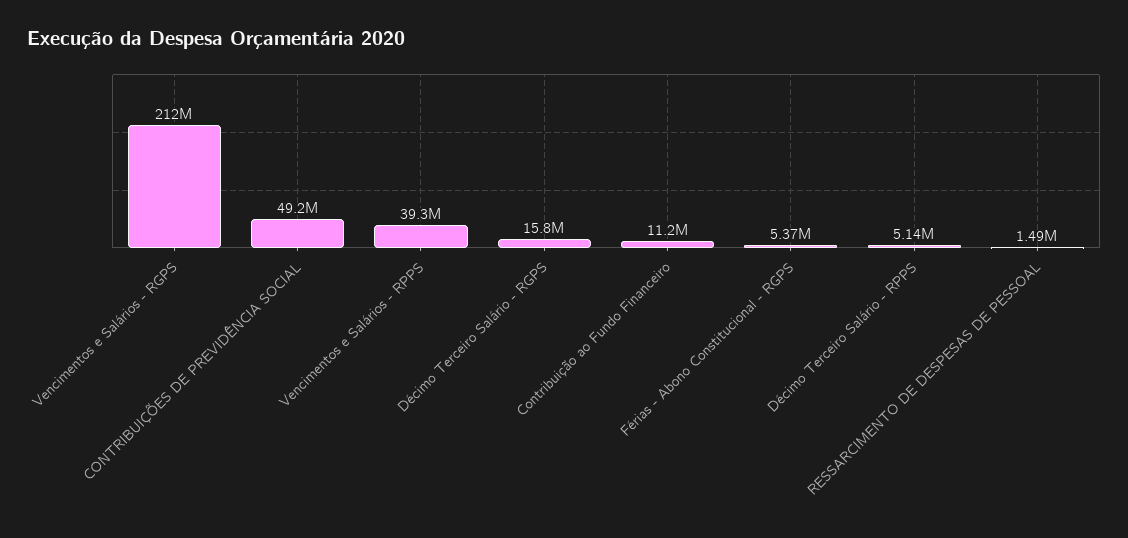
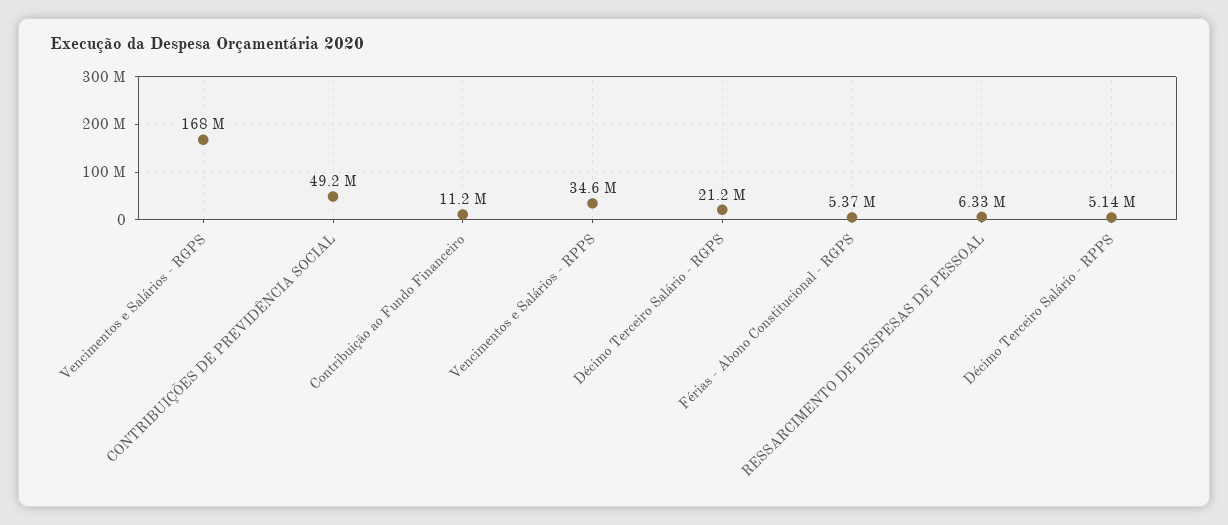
  {
-   "Vencimentos e Salários - RGPS": 212000000,
+   "Vencimentos e Salários - RGPS": 168000000,
    "CONTRIBUIÇÕES DE PREVIDÊNCIA SOCIAL": 49200000,
-   "Vencimentos e Salários - RPPS": 39300000,
+   "Vencimentos e Salários - RPPS": 34600000,
-   "Décimo Terceiro Salário - RGPS": 15800000,
+   "Décimo Terceiro Salário - RGPS": 21200000,
    "Contribuição ao Fundo Financeiro": 11200000,
    "Férias - Abono Constitucional - RGPS": 5370000,
    "Décimo Terceiro Salário - RPPS": 5140000,
-   "RESSARCIMENTO DE DESPESAS DE PESSOAL": 1490000
+   "RESSARCIMENTO DE DESPESAS DE PESSOAL": 6330000
  }

